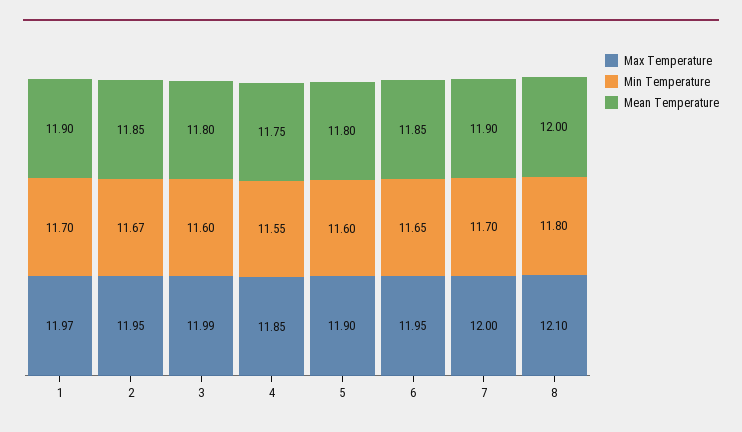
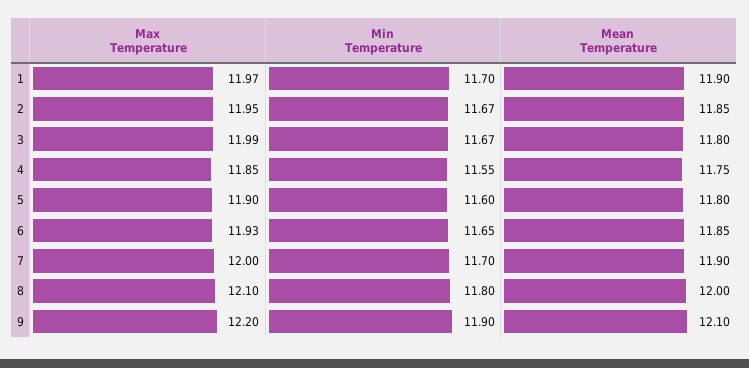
  {
    "Max Temperature": {
      "1": 11.97,
      "2": 11.95,
      "3": 11.99,
      "4": 11.85,
      "5": 11.9,
-     "6": 11.95,
+     "6": 11.93,
      "7": 12,
-     "8": 12.1
+     "8": 12.1,
+     "9": 12.2
    },
    "Min Temperature": {
      "1": 11.7,
      "2": 11.67,
-     "3": 11.6,
+     "3": 11.67,
      "4": 11.55,
      "5": 11.6,
      "6": 11.65,
      "7": 11.7,
-     "8": 11.8
+     "8": 11.8,
+     "9": 11.9
    },
    "Mean Temperature": {
      "1": 11.9,
      "2": 11.85,
      "3": 11.8,
      "4": 11.75,
      "5": 11.8,
      "6": 11.85,
      "7": 11.9,
-     "8": 12
+     "8": 12,
+     "9": 12.1
    }
  }

